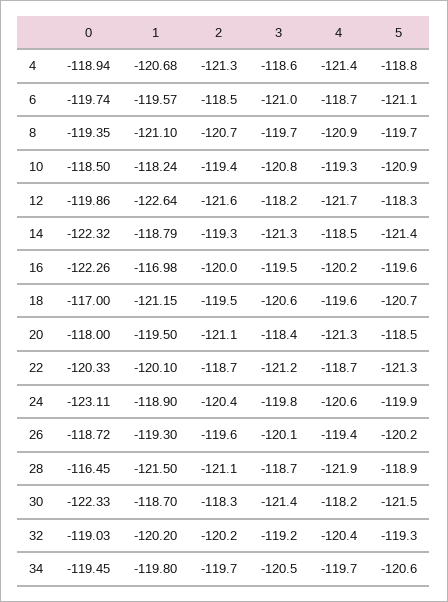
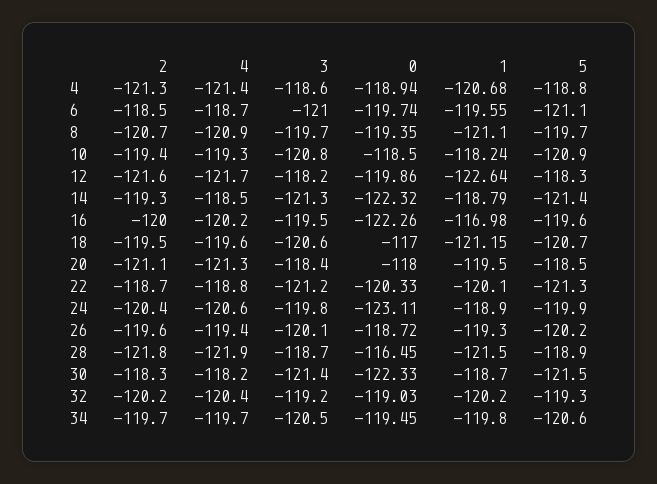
  {
    "0": {
      "4": -118.94,
      "6": -119.74,
      "8": -119.35,
      "10": -118.5,
      "12": -119.86,
      "14": -122.32,
      "16": -122.26,
      "18": -117,
      "20": -118,
      "22": -120.33,
      "24": -123.11,
      "26": -118.72,
      "28": -116.45,
      "30": -122.33,
      "32": -119.03,
      "34": -119.45
    },
    "1": {
      "4": -120.68,
-     "6": -119.57,
+     "6": -119.55,
      "8": -121.1,
      "10": -118.24,
      "12": -122.64,
      "14": -118.79,
      "16": -116.98,
      "18": -121.15,
      "20": -119.5,
      "22": -120.1,
      "24": -118.9,
      "26": -119.3,
      "28": -121.5,
      "30": -118.7,
      "32": -120.2,
      "34": -119.8
    },
    "2": {
      "4": -121.3,
      "6": -118.5,
      "8": -120.7,
      "10": -119.4,
      "12": -121.6,
      "14": -119.3,
      "16": -120,
      "18": -119.5,
      "20": -121.1,
      "22": -118.7,
      "24": -120.4,
      "26": -119.6,
-     "28": -121.1,
+     "28": -121.8,
      "30": -118.3,
      "32": -120.2,
      "34": -119.7
    },
    "3": {
      "4": -118.6,
      "6": -121,
      "8": -119.7,
      "10": -120.8,
      "12": -118.2,
      "14": -121.3,
      "16": -119.5,
      "18": -120.6,
      "20": -118.4,
      "22": -121.2,
      "24": -119.8,
      "26": -120.1,
      "28": -118.7,
      "30": -121.4,
      "32": -119.2,
      "34": -120.5
    },
    "4": {
      "4": -121.4,
      "6": -118.7,
      "8": -120.9,
      "10": -119.3,
      "12": -121.7,
      "14": -118.5,
      "16": -120.2,
      "18": -119.6,
      "20": -121.3,
-     "22": -118.7,
+     "22": -118.8,
      "24": -120.6,
      "26": -119.4,
      "28": -121.9,
      "30": -118.2,
      "32": -120.4,
      "34": -119.7
    },
    "5": {
      "4": -118.8,
      "6": -121.1,
      "8": -119.7,
      "10": -120.9,
      "12": -118.3,
      "14": -121.4,
      "16": -119.6,
      "18": -120.7,
      "20": -118.5,
      "22": -121.3,
      "24": -119.9,
      "26": -120.2,
      "28": -118.9,
      "30": -121.5,
      "32": -119.3,
      "34": -120.6
    }
  }

